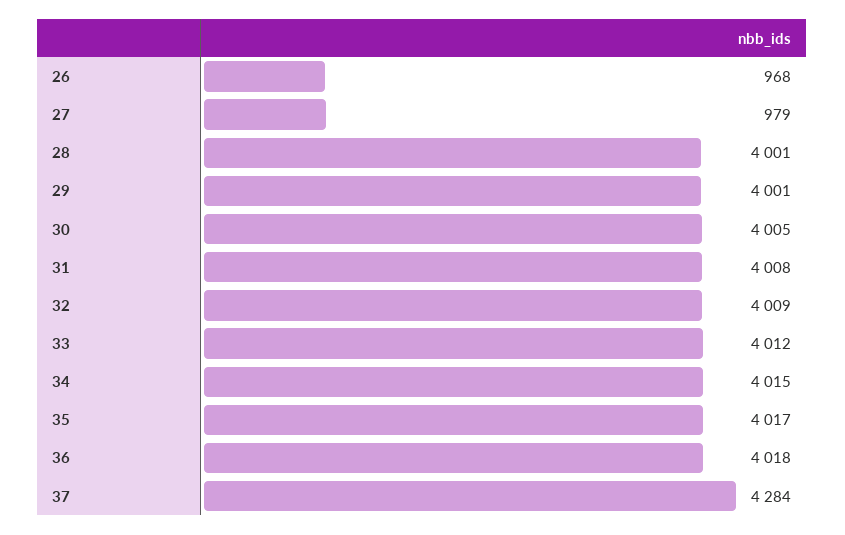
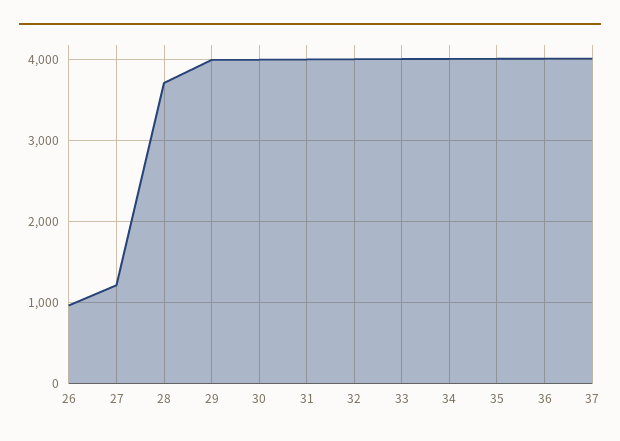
  {
    "26": 968,
-   "27": 979,
+   "27": 1200,
-   "28": 4001,
+   "28": 3700,
    "29": 4001,
    "30": 4005,
    "31": 4008,
    "32": 4009,
    "33": 4012,
    "34": 4015,
    "35": 4017,
    "36": 4018,
-   "37": 4284
+   "37": 4000
  }

